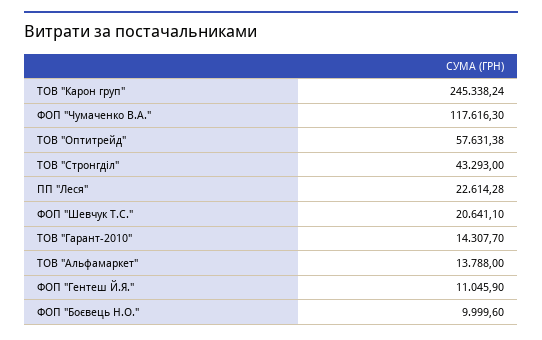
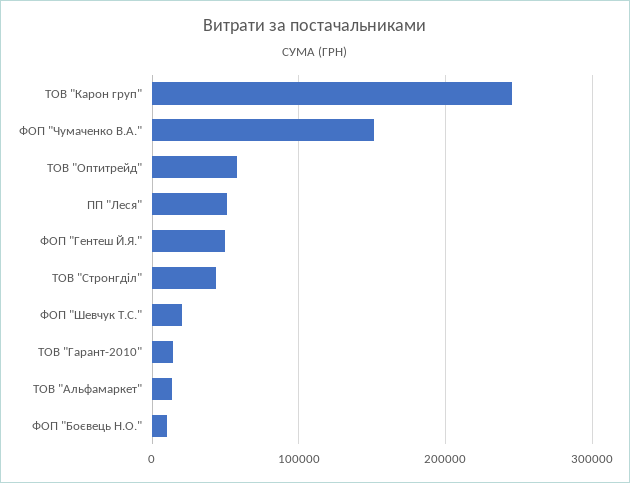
  {
    "ТОВ \"Карон груп\"": 245338.24,
-   "ФОП \"Чумаченко В.А.\"": 117616.3,
+   "ФОП \"Чумаченко В.А.\"": 150000,
    "ТОВ \"Оптитрейд\"": 57631.38,
    "ТОВ \"Стронгділ\"": 43293,
-   "ПП \"Леся\"": 22614.28,
+   "ПП \"Леся\"": 50000,
    "ФОП \"Шевчук Т.С.\"": 20641.1,
    "ТОВ \"Гарант-2010\"": 14307.7,
    "ТОВ \"Альфамаркет\"": 13788,
-   "ФОП \"Гентеш Й.Я.\"": 11045.9,
+   "ФОП \"Гентеш Й.Я.\"": 50000,
    "ФОП \"Боєвець Н.О.\"": 9999.6
  }

